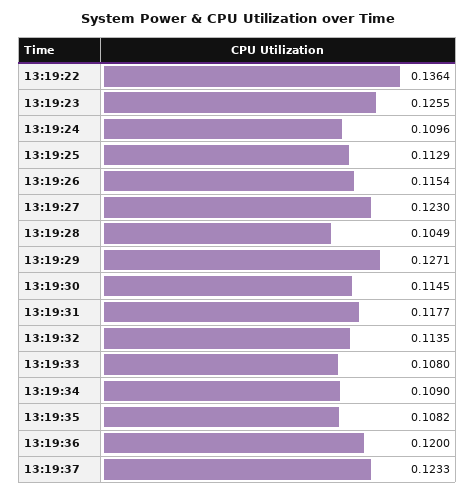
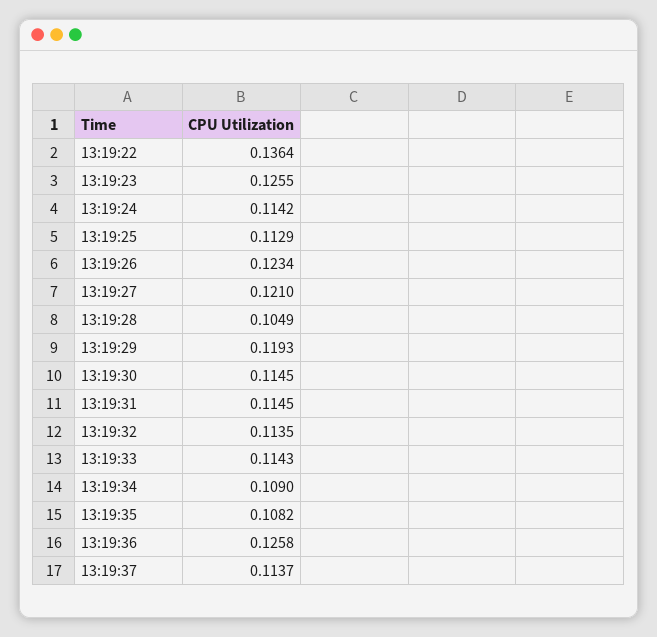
  {
    "13:19:22": 0.1364,
    "13:19:23": 0.1255,
-   "13:19:24": 0.1096,
+   "13:19:24": 0.1142,
    "13:19:25": 0.1129,
-   "13:19:26": 0.1154,
+   "13:19:26": 0.1234,
-   "13:19:27": 0.123,
+   "13:19:27": 0.121,
    "13:19:28": 0.1049,
-   "13:19:29": 0.1271,
+   "13:19:29": 0.1193,
    "13:19:30": 0.1145,
-   "13:19:31": 0.1177,
+   "13:19:31": 0.1145,
    "13:19:32": 0.1135,
-   "13:19:33": 0.108,
+   "13:19:33": 0.1143,
    "13:19:34": 0.109,
    "13:19:35": 0.1082,
-   "13:19:36": 0.12,
+   "13:19:36": 0.1258,
-   "13:19:37": 0.1233
+   "13:19:37": 0.1137
  }

